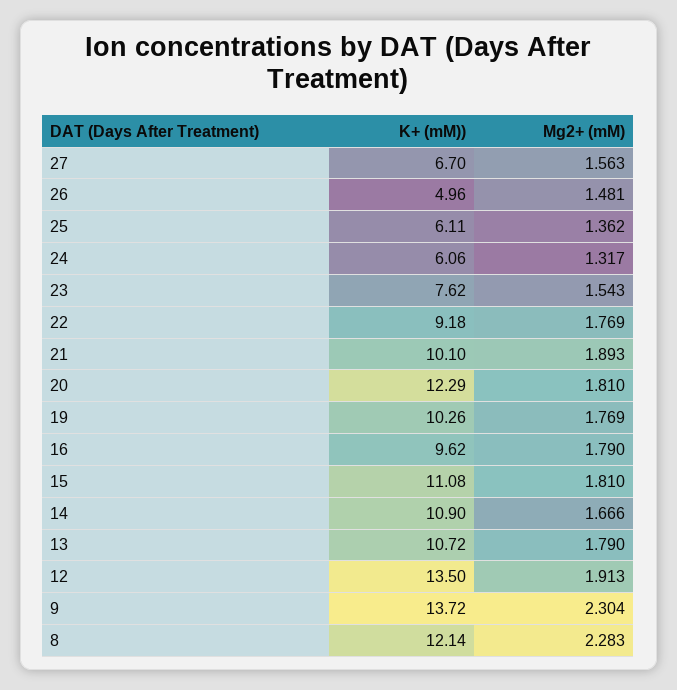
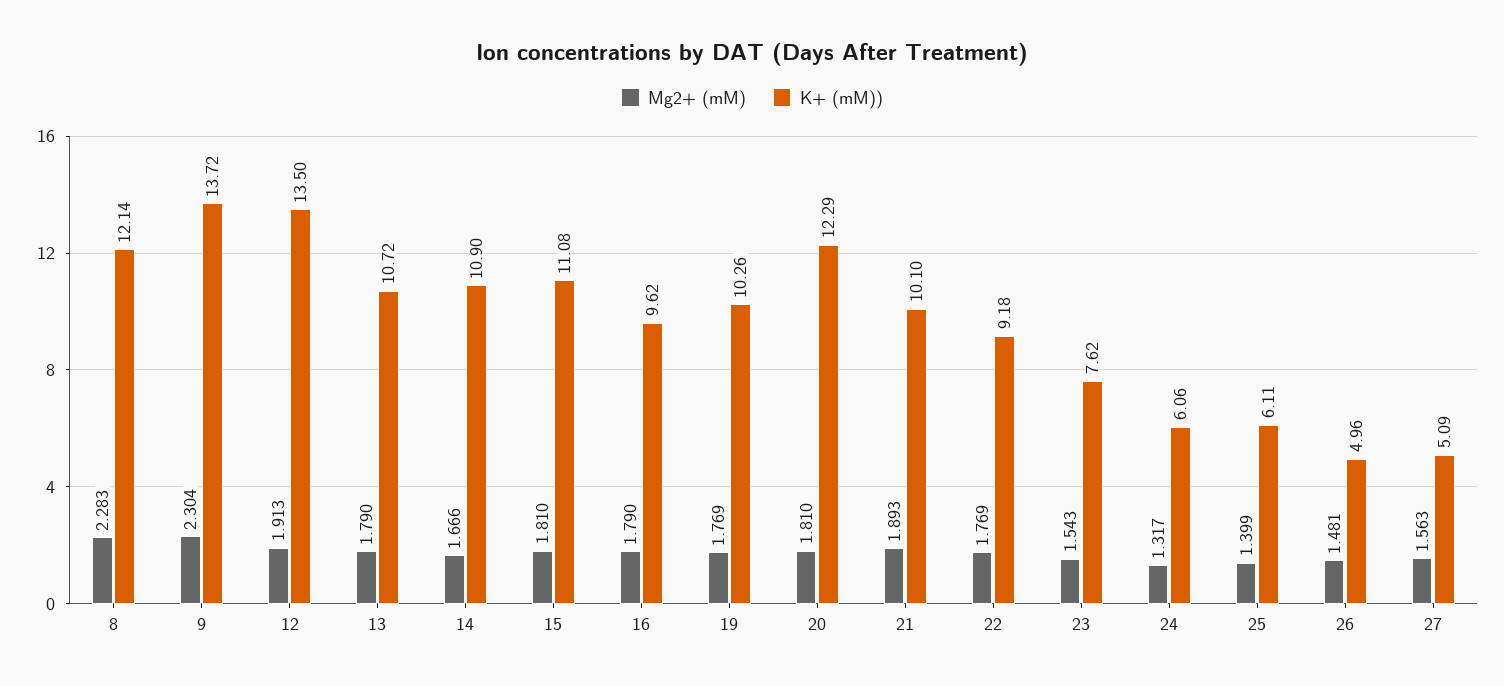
  {
    "K+ (mM))": {
-     "27": 6.7,
+     "27": 5.09,
      "26": 4.96,
      "25": 6.11,
      "24": 6.06,
      "23": 7.62,
      "22": 9.18,
      "21": 10.1,
      "20": 12.29,
      "19": 10.26,
      "16": 9.62,
      "15": 11.08,
      "14": 10.9,
      "13": 10.72,
      "12": 13.5,
      "9": 13.72,
      "8": 12.14
    },
    "Mg2+ (mM)": {
      "27": 1.563,
      "26": 1.481,
-     "25": 1.362,
+     "25": 1.399,
      "24": 1.317,
      "23": 1.543,
      "22": 1.769,
      "21": 1.893,
      "20": 1.81,
      "19": 1.769,
      "16": 1.79,
      "15": 1.81,
      "14": 1.666,
      "13": 1.79,
      "12": 1.913,
      "9": 2.304,
      "8": 2.283
    }
  }

